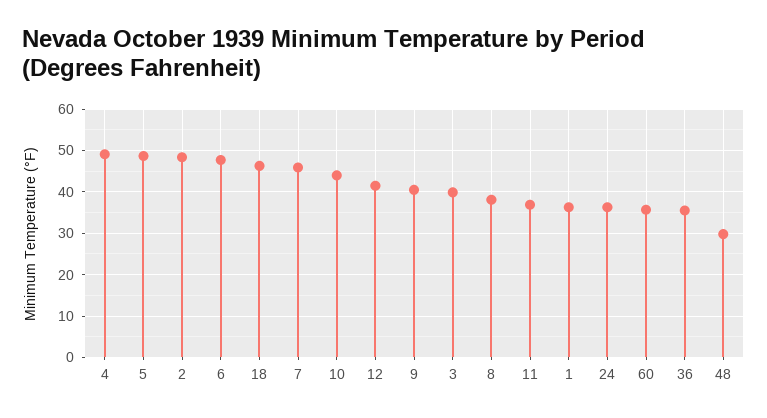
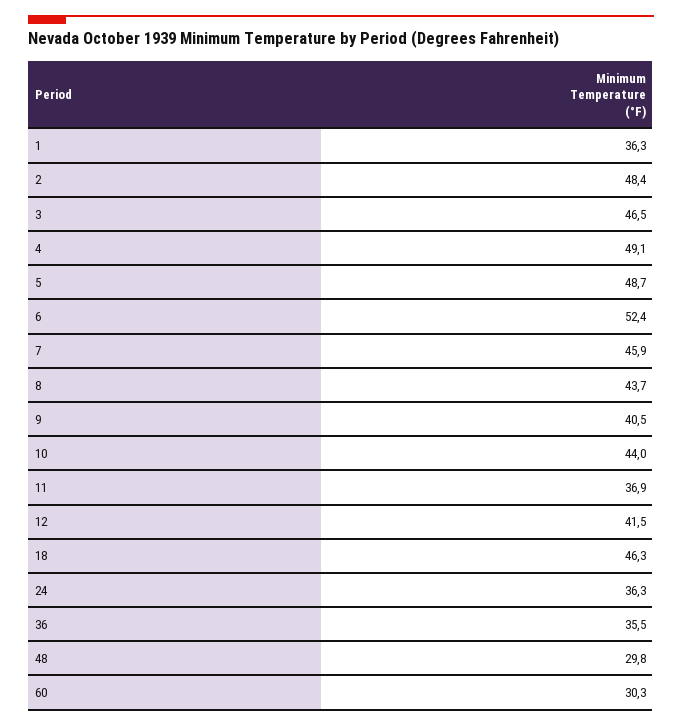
  {
    "4": 49.1,
    "5": 48.7,
    "2": 48.4,
-   "6": 48,
+   "6": 52.4,
    "18": 46.3,
    "7": 45.9,
    "10": 44,
    "12": 41.5,
    "9": 40.5,
-   "3": 40,
+   "3": 46.5,
-   "8": 38,
+   "8": 43.7,
    "11": 36.9,
    "1": 36.3,
    "24": 36.3,
-   "60": 36,
+   "60": 30.3,
    "36": 35.5,
    "48": 29.8
  }

